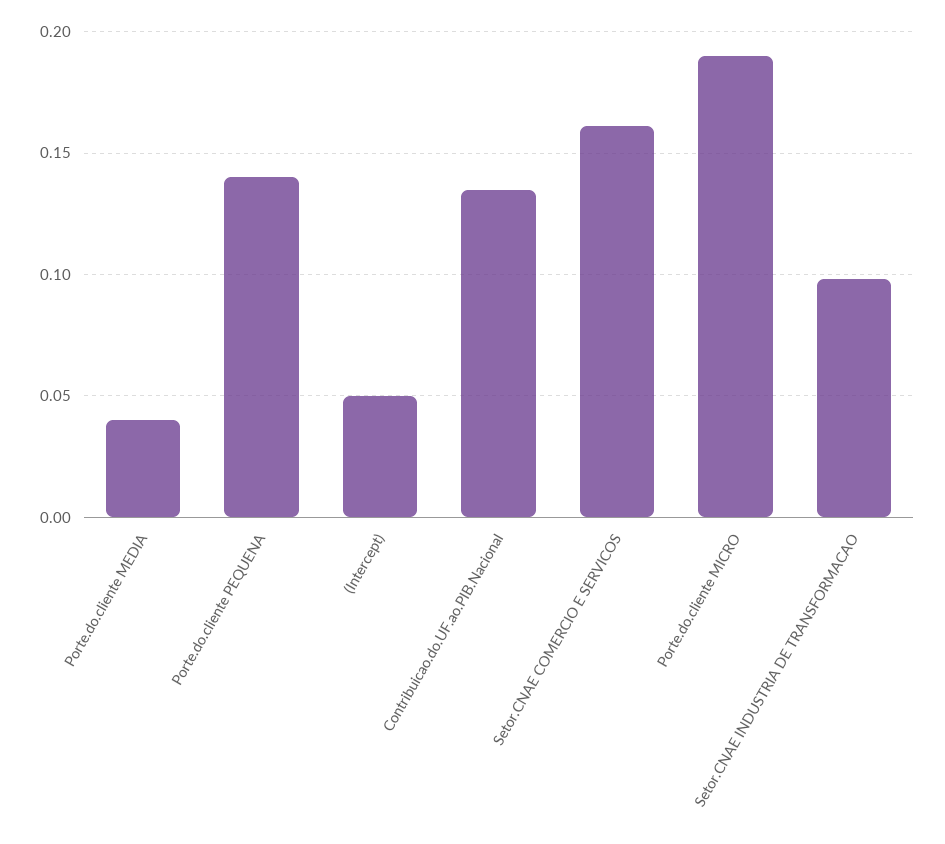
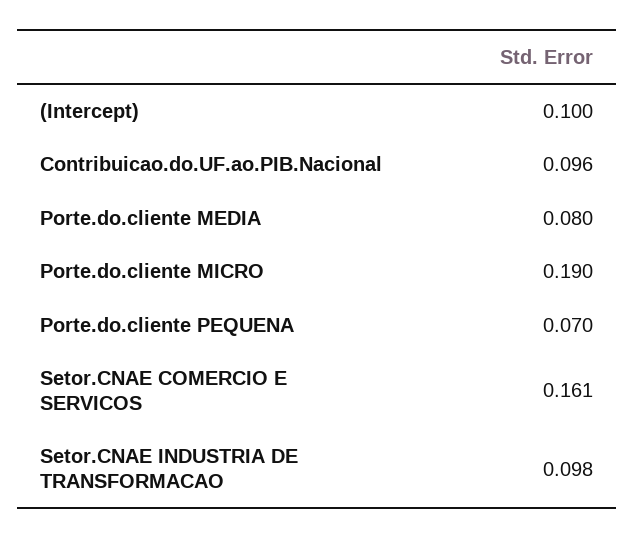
  {
-   "Porte.do.cliente MEDIA": 0.04,
+   "Porte.do.cliente MEDIA": 0.08,
-   "Porte.do.cliente PEQUENA": 0.14,
+   "Porte.do.cliente PEQUENA": 0.07,
-   "(Intercept)": 0.05,
+   "(Intercept)": 0.1,
-   "Contribuicao.do.UF.ao.PIB.Nacional": 0.135,
+   "Contribuicao.do.UF.ao.PIB.Nacional": 0.096,
    "Setor.CNAE COMERCIO E SERVICOS": 0.161,
    "Porte.do.cliente MICRO": 0.19,
    "Setor.CNAE INDUSTRIA DE TRANSFORMACAO": 0.098
  }

